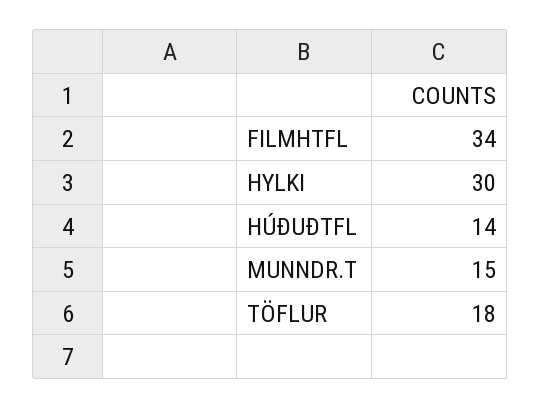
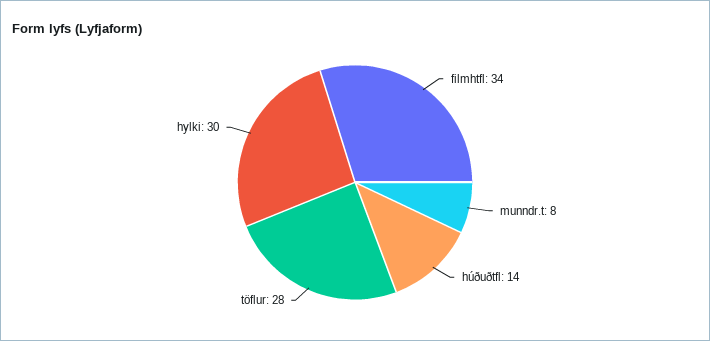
  {
    "FILMHTFL": 34,
    "HYLKI": 30,
    "HÚÐUÐTFL": 14,
-   "MUNNDR.T": 15,
+   "MUNNDR.T": 8,
-   "TÖFLUR": 18
+   "TÖFLUR": 28
  }

